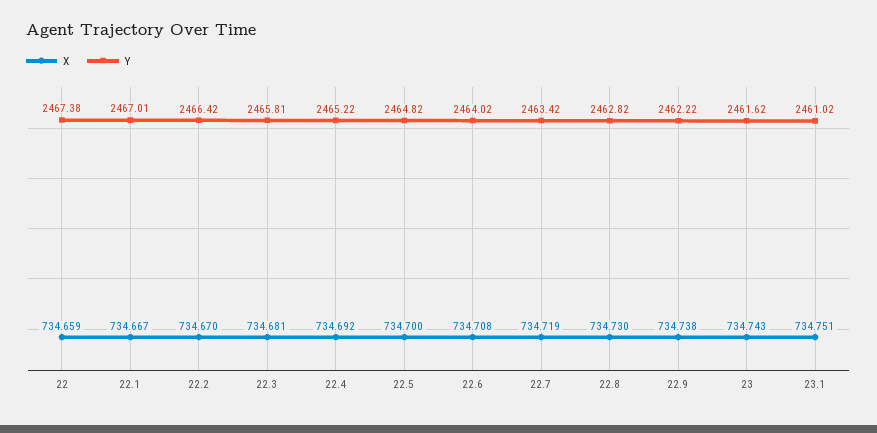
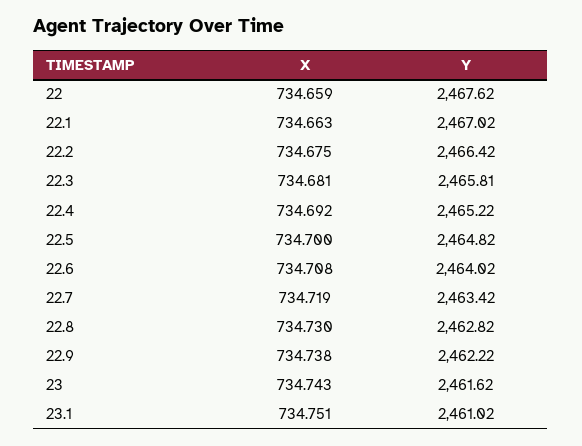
  {
    "X": {
      "22": 734.659,
-     "22.1": 734.667,
+     "22.1": 734.663,
-     "22.2": 734.67,
+     "22.2": 734.675,
      "22.3": 734.681,
      "22.4": 734.692,
      "22.5": 734.7,
      "22.6": 734.708,
      "22.7": 734.719,
      "22.8": 734.73,
      "22.9": 734.738,
      "23": 734.743,
      "23.1": 734.751
    },
    "Y": {
-     "22": 2467.38,
+     "22": 2467.62,
-     "22.1": 2467.01,
+     "22.1": 2467.02,
      "22.2": 2466.42,
      "22.3": 2465.81,
      "22.4": 2465.22,
      "22.5": 2464.82,
      "22.6": 2464.02,
      "22.7": 2463.42,
      "22.8": 2462.82,
      "22.9": 2462.22,
      "23": 2461.62,
      "23.1": 2461.02
    }
  }

